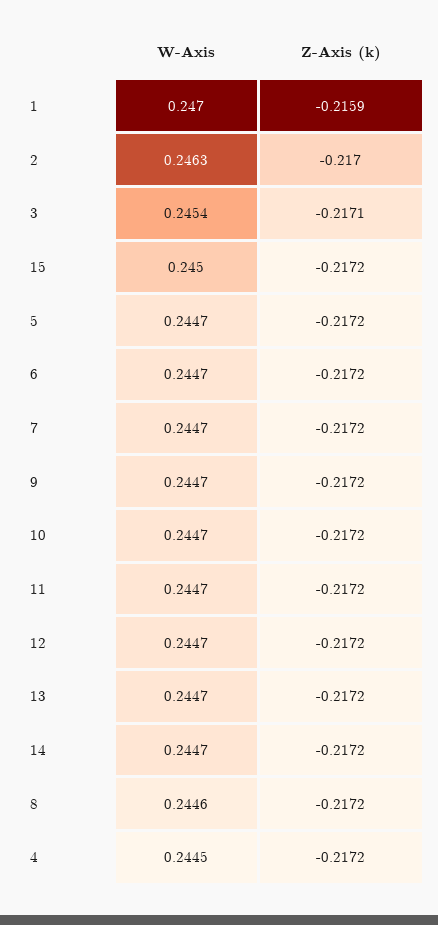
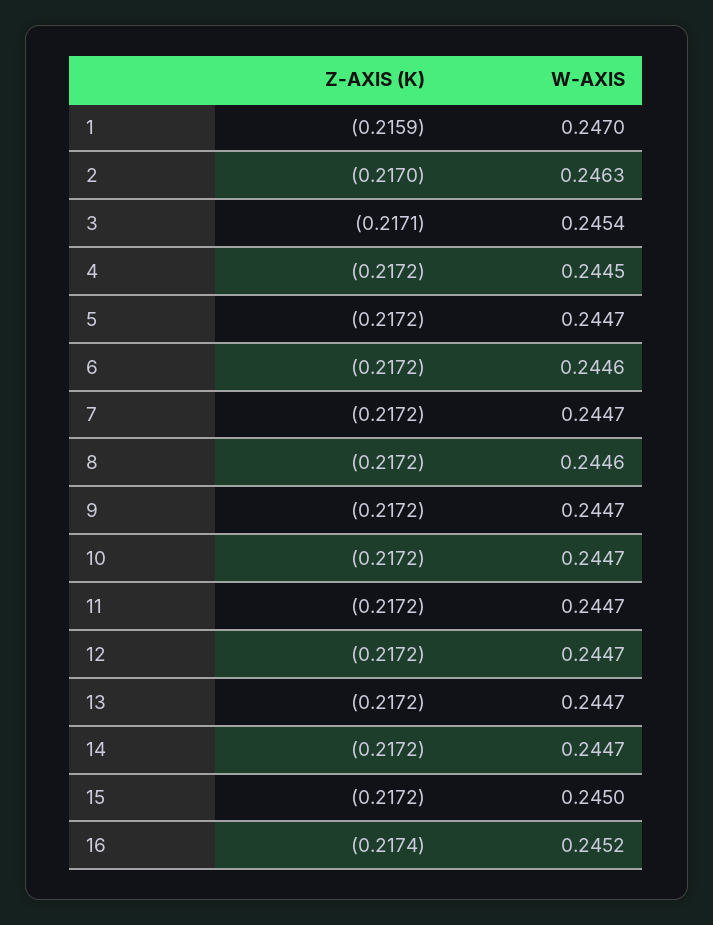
  {
    "W-Axis": {
      "1": 0.247,
      "2": 0.2463,
      "3": 0.2454,
      "15": 0.245,
      "5": 0.2447,
-     "6": 0.2447,
+     "6": 0.2446,
      "7": 0.2447,
      "9": 0.2447,
      "10": 0.2447,
      "11": 0.2447,
      "12": 0.2447,
      "13": 0.2447,
      "14": 0.2447,
      "8": 0.2446,
-     "4": 0.2445
+     "4": 0.2445,
+     "16": 0.2452
    },
    "Z-Axis (k)": {
      "1": -0.2159,
      "2": -0.217,
      "3": -0.2171,
      "15": -0.2172,
      "5": -0.2172,
      "6": -0.2172,
      "7": -0.2172,
      "9": -0.2172,
      "10": -0.2172,
      "11": -0.2172,
      "12": -0.2172,
      "13": -0.2172,
      "14": -0.2172,
      "8": -0.2172,
-     "4": -0.2172
+     "4": -0.2172,
+     "16": -0.2174
    }
  }

